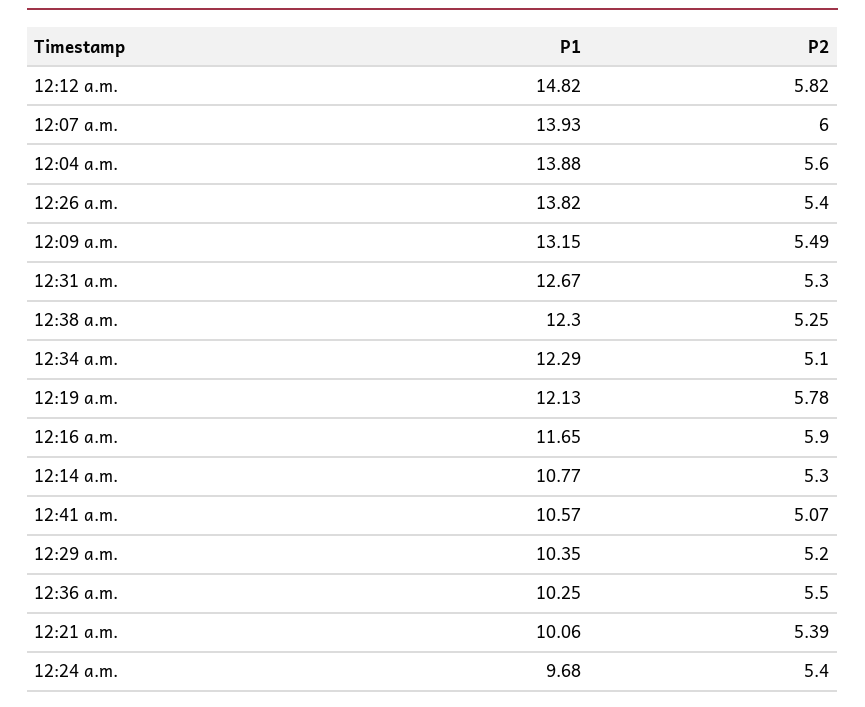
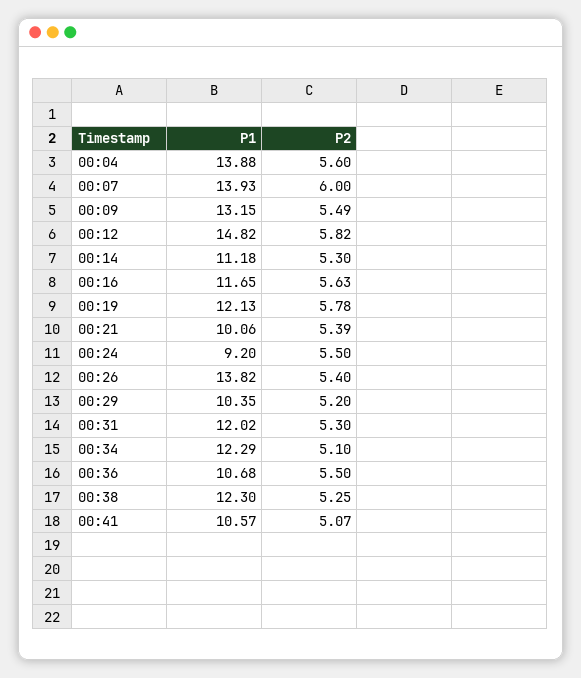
  {
    "P1": {
      "12:12 a.m.": 14.82,
      "12:07 a.m.": 13.93,
      "12:04 a.m.": 13.88,
      "12:26 a.m.": 13.82,
      "12:09 a.m.": 13.15,
-     "12:31 a.m.": 12.67,
+     "12:31 a.m.": 12.02,
      "12:38 a.m.": 12.3,
      "12:34 a.m.": 12.29,
      "12:19 a.m.": 12.13,
      "12:16 a.m.": 11.65,
-     "12:14 a.m.": 10.77,
+     "12:14 a.m.": 11.18,
      "12:41 a.m.": 10.57,
      "12:29 a.m.": 10.35,
-     "12:36 a.m.": 10.25,
+     "12:36 a.m.": 10.68,
      "12:21 a.m.": 10.06,
-     "12:24 a.m.": 9.68
+     "12:24 a.m.": 9.2
    },
    "P2": {
      "12:12 a.m.": 5.82,
      "12:07 a.m.": 6,
      "12:04 a.m.": 5.6,
      "12:26 a.m.": 5.4,
      "12:09 a.m.": 5.49,
      "12:31 a.m.": 5.3,
      "12:38 a.m.": 5.25,
      "12:34 a.m.": 5.1,
      "12:19 a.m.": 5.78,
-     "12:16 a.m.": 5.9,
+     "12:16 a.m.": 5.63,
      "12:14 a.m.": 5.3,
      "12:41 a.m.": 5.07,
      "12:29 a.m.": 5.2,
      "12:36 a.m.": 5.5,
      "12:21 a.m.": 5.39,
-     "12:24 a.m.": 5.4
+     "12:24 a.m.": 5.5
    }
  }

